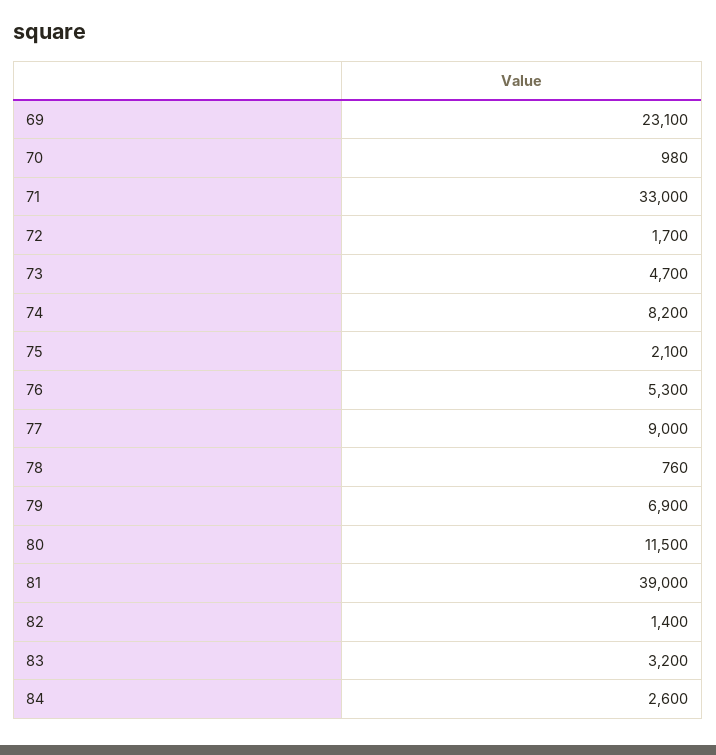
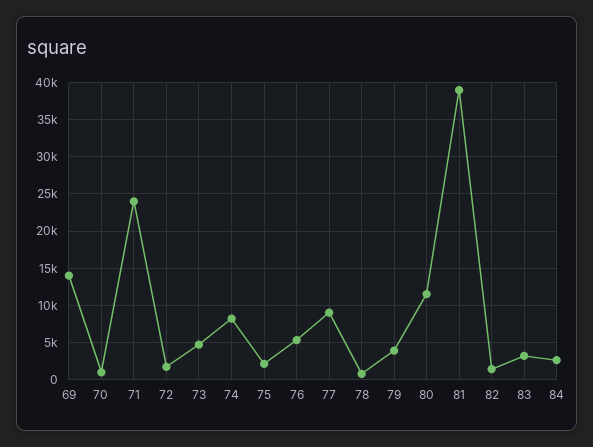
  {
-   "69": 23100,
+   "69": 14000,
    "70": 980,
-   "71": 33000,
+   "71": 24000,
    "72": 1700,
    "73": 4700,
    "74": 8200,
    "75": 2100,
    "76": 5300,
    "77": 9000,
    "78": 760,
-   "79": 6900,
+   "79": 4000,
    "80": 11500,
    "81": 39000,
    "82": 1400,
    "83": 3200,
    "84": 2600
  }

